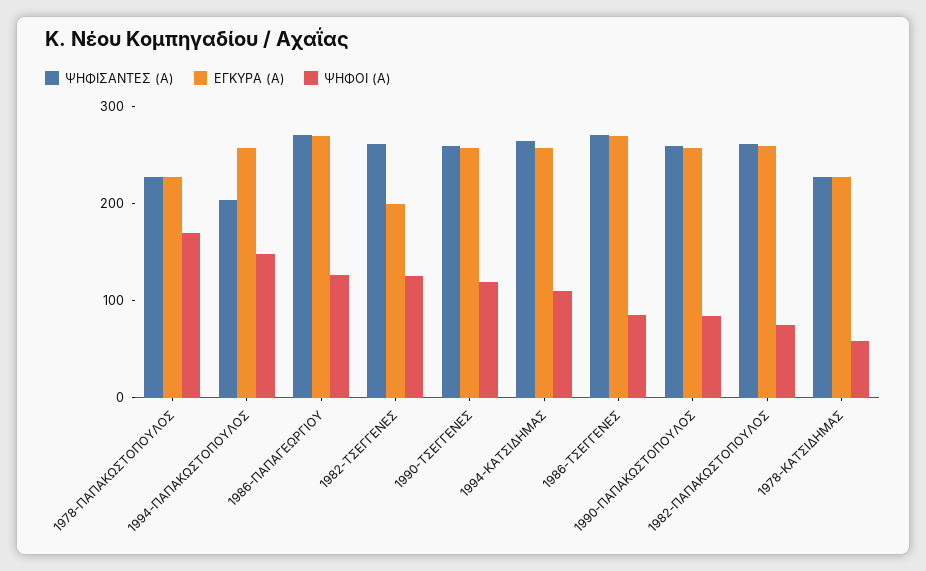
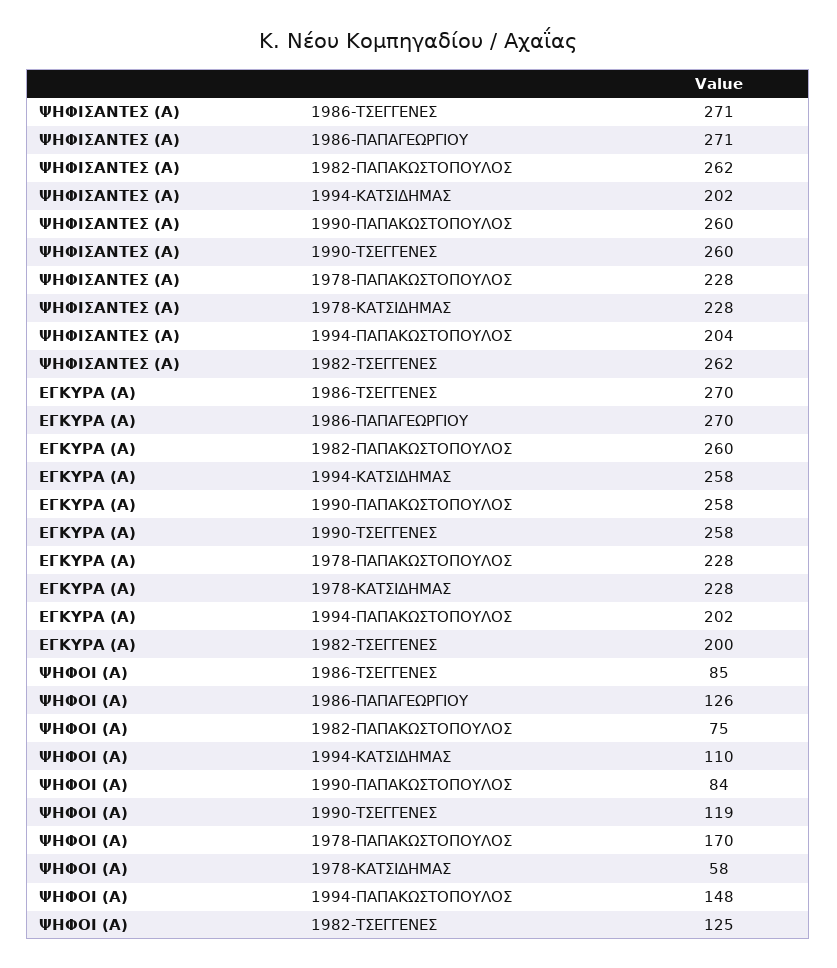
  {
    "ΨΗΦΙΣΑΝΤΕΣ (Α)": {
      "1978-ΠΑΠΑΚΩΣΤΟΠΟΥΛΟΣ": 228,
      "1994-ΠΑΠΑΚΩΣΤΟΠΟΥΛΟΣ": 204,
      "1986-ΠΑΠΑΓΕΩΡΓΙΟΥ": 271,
      "1982-ΤΣΕΓΓΕΝΕΣ": 262,
      "1990-ΤΣΕΓΓΕΝΕΣ": 260,
-     "1994-ΚΑΤΣΙΔΗΜΑΣ": 260,
+     "1994-ΚΑΤΣΙΔΗΜΑΣ": 202,
      "1986-ΤΣΕΓΓΕΝΕΣ": 271,
      "1990-ΠΑΠΑΚΩΣΤΟΠΟΥΛΟΣ": 260,
      "1982-ΠΑΠΑΚΩΣΤΟΠΟΥΛΟΣ": 262,
      "1978-ΚΑΤΣΙΔΗΜΑΣ": 228
    },
    "ΕΓΚΥΡΑ (Α)": {
      "1978-ΠΑΠΑΚΩΣΤΟΠΟΥΛΟΣ": 228,
-     "1994-ΠΑΠΑΚΩΣΤΟΠΟΥΛΟΣ": 260,
+     "1994-ΠΑΠΑΚΩΣΤΟΠΟΥΛΟΣ": 202,
      "1986-ΠΑΠΑΓΕΩΡΓΙΟΥ": 270,
      "1982-ΤΣΕΓΓΕΝΕΣ": 200,
      "1990-ΤΣΕΓΓΕΝΕΣ": 258,
      "1994-ΚΑΤΣΙΔΗΜΑΣ": 258,
      "1986-ΤΣΕΓΓΕΝΕΣ": 270,
      "1990-ΠΑΠΑΚΩΣΤΟΠΟΥΛΟΣ": 258,
      "1982-ΠΑΠΑΚΩΣΤΟΠΟΥΛΟΣ": 260,
      "1978-ΚΑΤΣΙΔΗΜΑΣ": 228
    },
    "ΨΗΦΟΙ (Α)": {
      "1978-ΠΑΠΑΚΩΣΤΟΠΟΥΛΟΣ": 170,
      "1994-ΠΑΠΑΚΩΣΤΟΠΟΥΛΟΣ": 148,
      "1986-ΠΑΠΑΓΕΩΡΓΙΟΥ": 126,
      "1982-ΤΣΕΓΓΕΝΕΣ": 125,
      "1990-ΤΣΕΓΓΕΝΕΣ": 119,
      "1994-ΚΑΤΣΙΔΗΜΑΣ": 110,
      "1986-ΤΣΕΓΓΕΝΕΣ": 85,
      "1990-ΠΑΠΑΚΩΣΤΟΠΟΥΛΟΣ": 84,
      "1982-ΠΑΠΑΚΩΣΤΟΠΟΥΛΟΣ": 75,
      "1978-ΚΑΤΣΙΔΗΜΑΣ": 58
    }
  }

